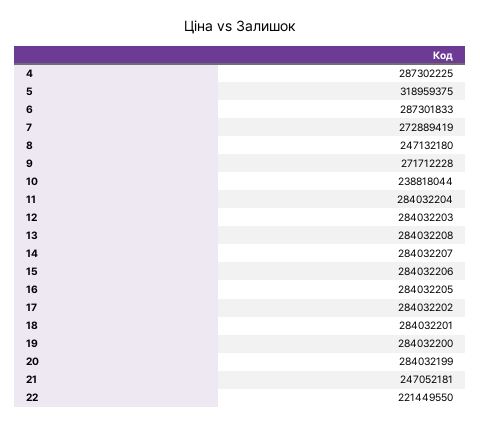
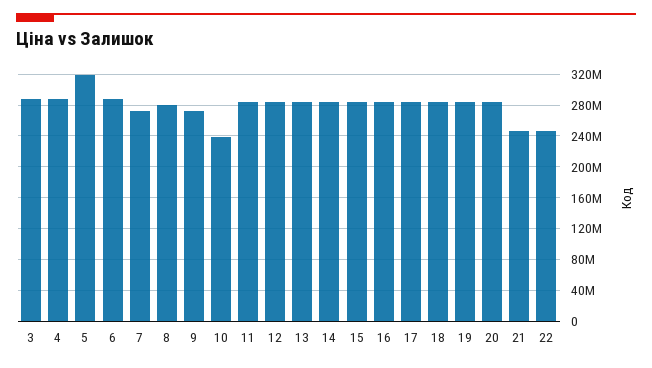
  {
    "4": 287302225,
    "5": 318959375,
    "6": 287301833,
    "7": 272889419,
-   "8": 247132180,
+   "8": 280000000,
    "9": 271712228,
    "10": 238818044,
    "11": 284032204,
    "12": 284032203,
    "13": 284032208,
    "14": 284032207,
    "15": 284032206,
    "16": 284032205,
    "17": 284032202,
    "18": 284032201,
    "19": 284032200,
    "20": 284032199,
    "21": 247052181,
-   "22": 221449550
+   "22": 250000000,
+   "3": 290000000
  }

